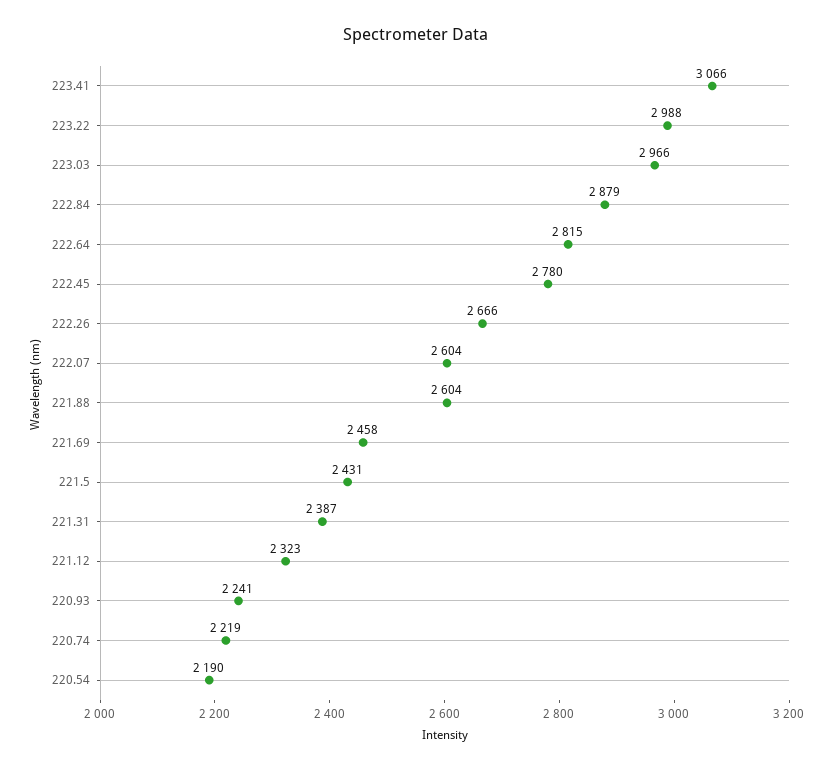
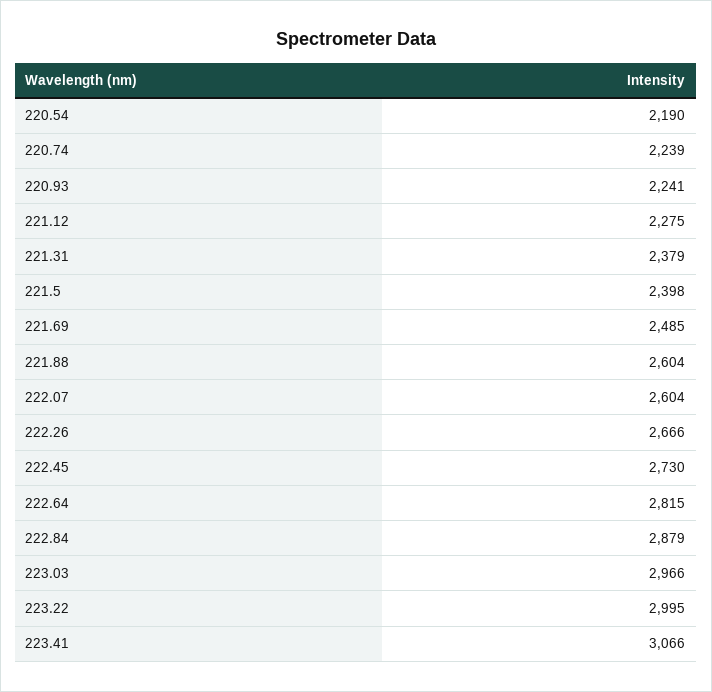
  {
    "223.41": 3066,
-   "223.22": 2988,
+   "223.22": 2995,
    "223.03": 2966,
    "222.84": 2879,
    "222.64": 2815,
-   "222.45": 2780,
+   "222.45": 2730,
    "222.26": 2666,
    "222.07": 2604,
    "221.88": 2604,
-   "221.69": 2458,
+   "221.69": 2485,
-   "221.5": 2431,
+   "221.5": 2398,
-   "221.31": 2387,
+   "221.31": 2379,
-   "221.12": 2323,
+   "221.12": 2275,
    "220.93": 2241,
-   "220.74": 2219,
+   "220.74": 2239,
    "220.54": 2190
  }

